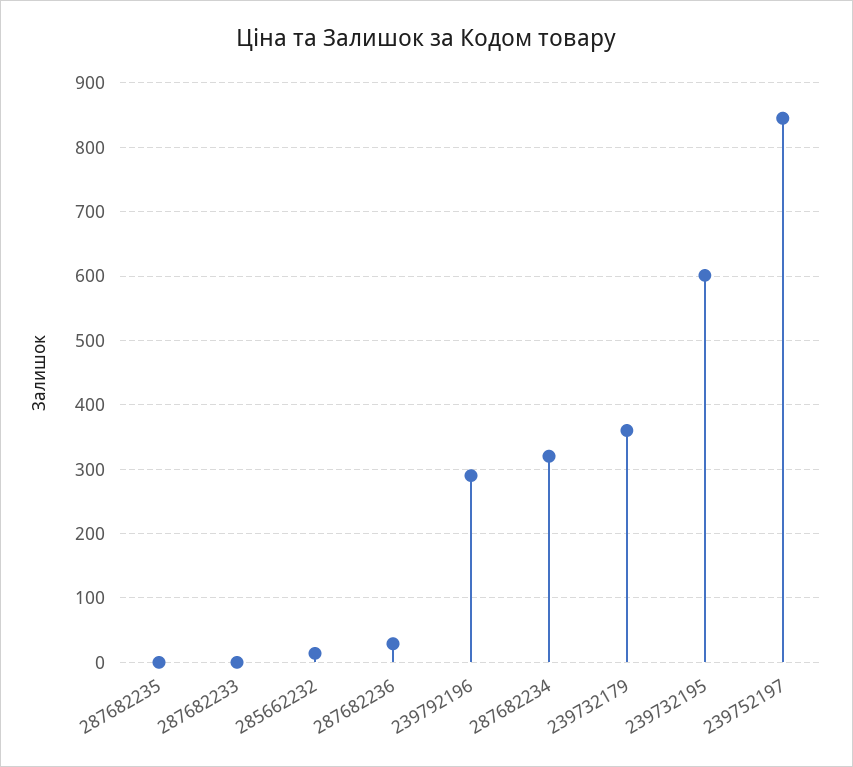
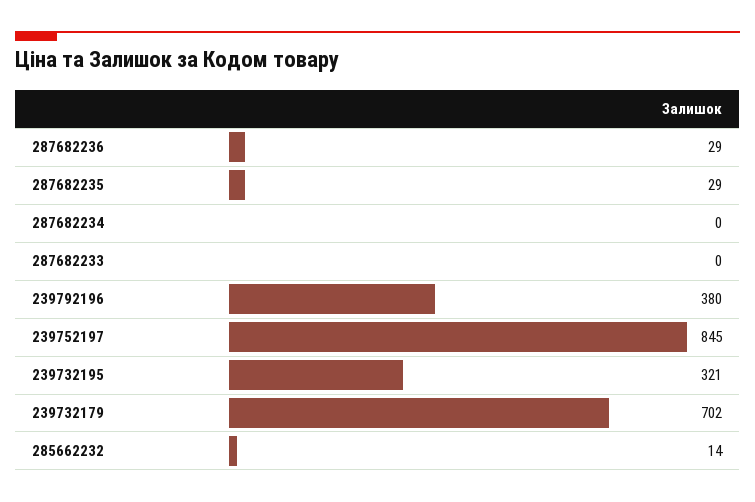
  {
-   "287682235": 0,
+   "287682235": 29,
    "287682233": 0,
    "285662232": 14,
    "287682236": 29,
-   "239792196": 290,
+   "239792196": 380,
-   "287682234": 320,
+   "287682234": 0,
-   "239732179": 360,
+   "239732179": 702,
-   "239732195": 600,
+   "239732195": 321,
    "239752197": 845
  }

